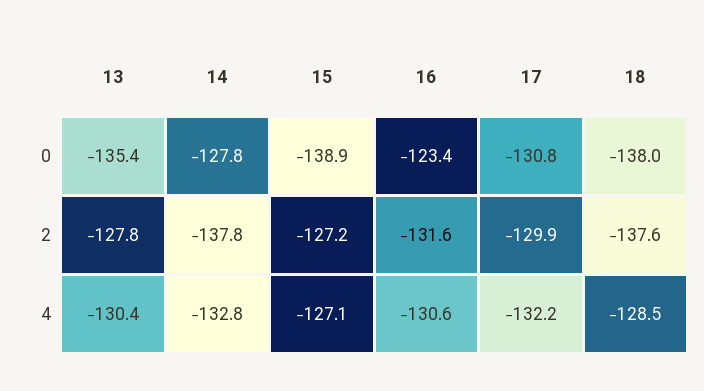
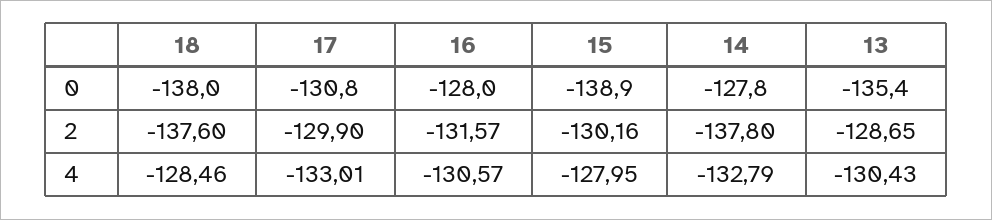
  {
    "13": {
      "0": -135.4,
-     "2": -127.8,
+     "2": -128.65,
      "4": -130.43
    },
    "14": {
      "0": -127.8,
      "2": -137.8,
      "4": -132.79
    },
    "15": {
      "0": -138.9,
-     "2": -127.2,
+     "2": -130.16,
-     "4": -127.1
+     "4": -127.95
    },
    "16": {
-     "0": -123.4,
+     "0": -128,
      "2": -131.57,
      "4": -130.57
    },
    "17": {
      "0": -130.8,
      "2": -129.9,
-     "4": -132.2
+     "4": -133.01
    },
    "18": {
      "0": -138,
      "2": -137.6,
      "4": -128.46
    }
  }

